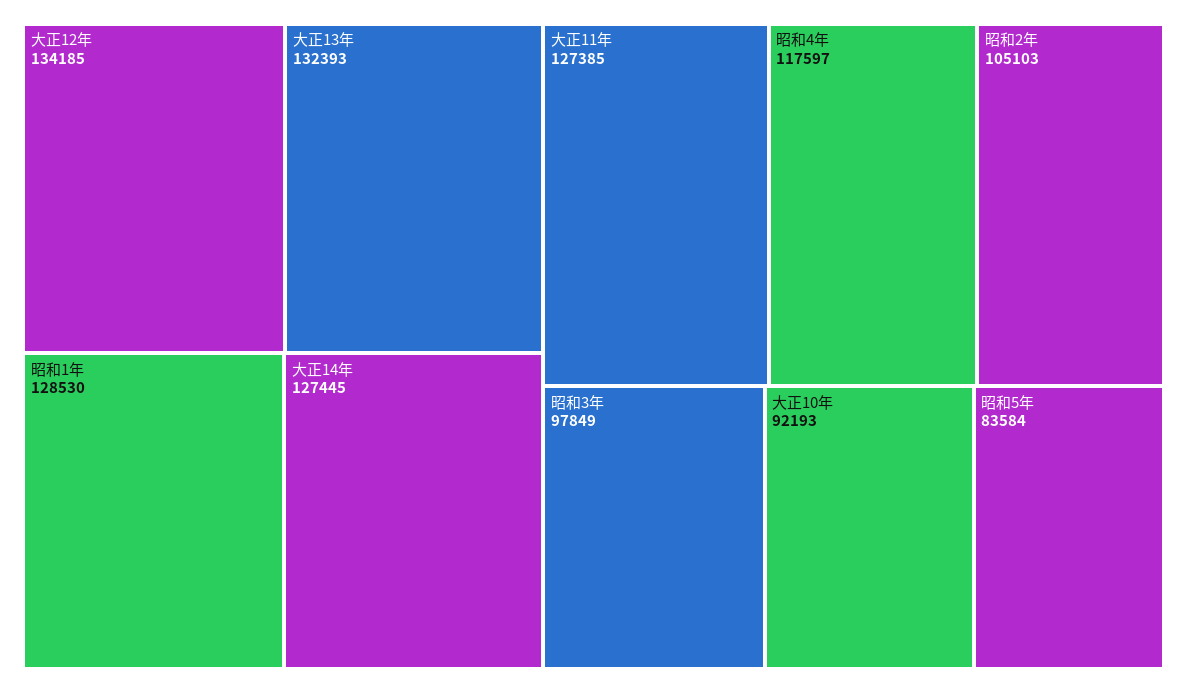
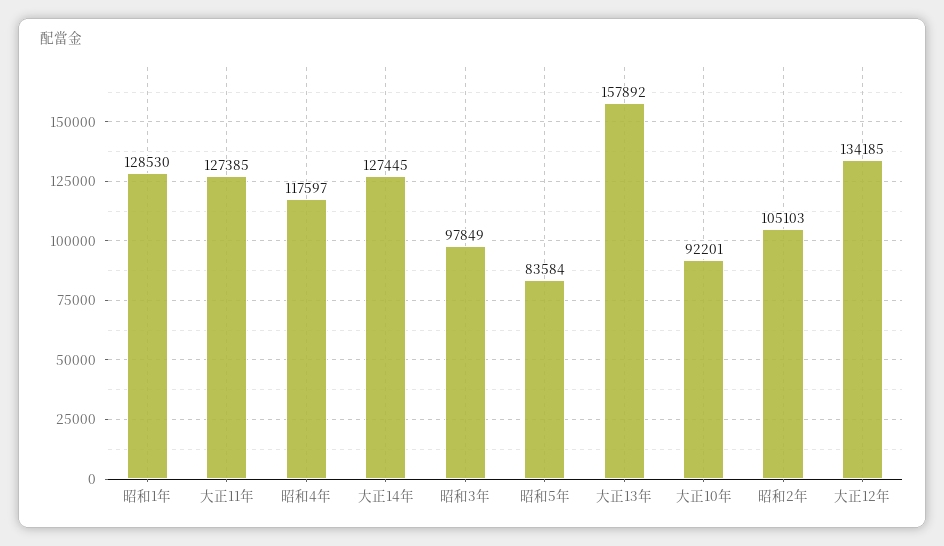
  {
    "大正12年": 134185,
-   "大正13年": 132393,
+   "大正13年": 157892,
    "昭和1年": 128530,
    "大正14年": 127445,
    "大正11年": 127385,
    "昭和4年": 117597,
    "昭和2年": 105103,
    "昭和3年": 97849,
-   "大正10年": 92193,
+   "大正10年": 92201,
    "昭和5年": 83584
  }

